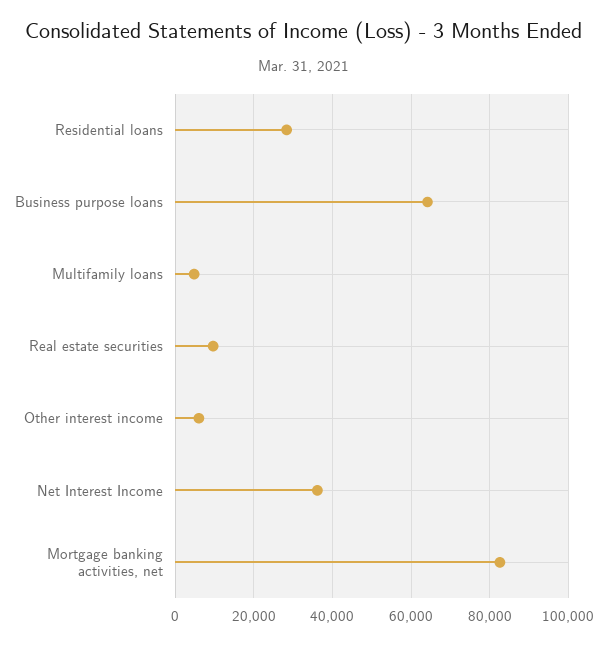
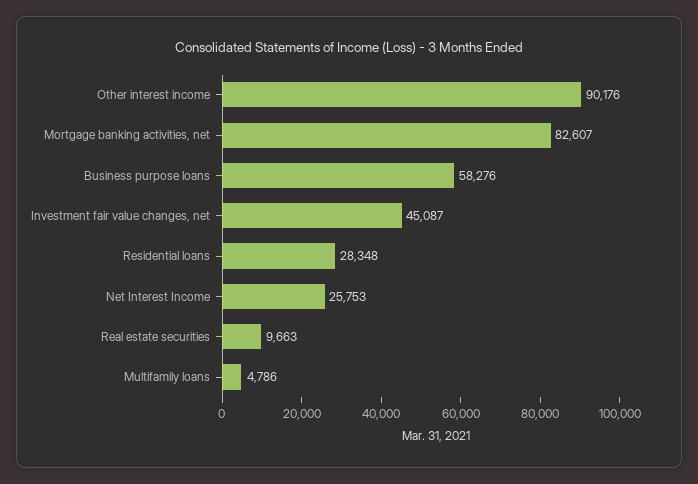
  {
    "Residential loans": 28348,
-   "Business purpose loans": 64000,
+   "Business purpose loans": 58276,
    "Multifamily loans": 4786,
    "Real estate securities": 9663,
-   "Other interest income": 6000,
+   "Other interest income": 90176,
-   "Net Interest Income": 36000,
+   "Net Interest Income": 25753,
-   "Mortgage banking activities, net": 82607
+   "Mortgage banking activities, net": 82607,
+   "Investment fair value changes, net": 45087
  }

